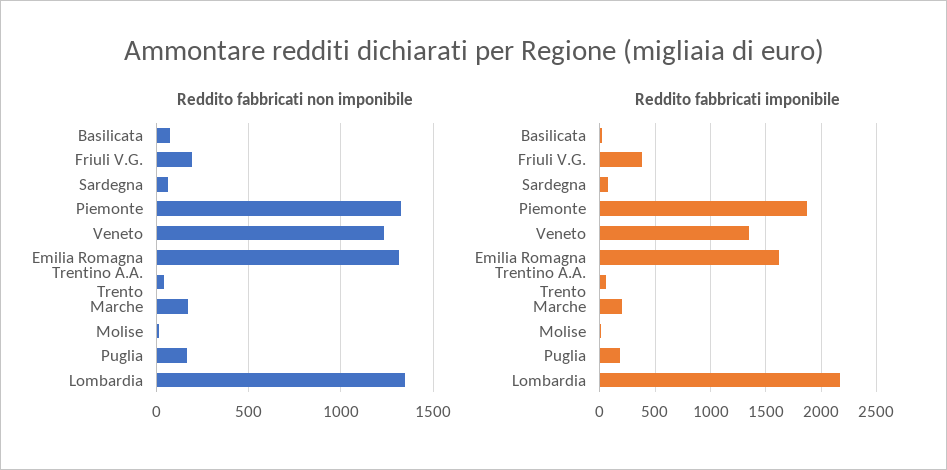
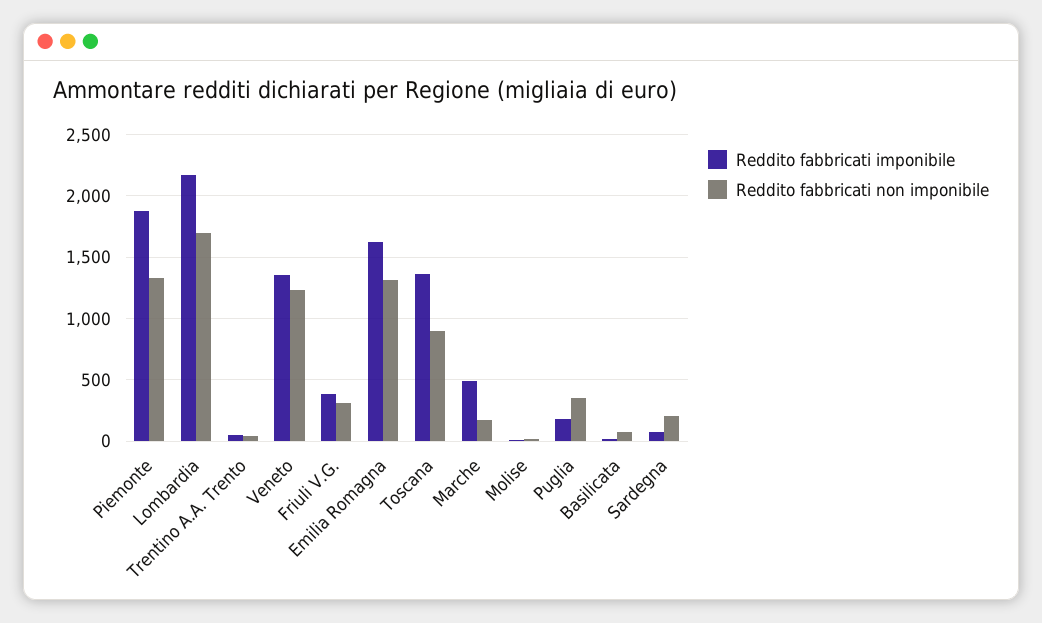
  {
    "Reddito fabbricati non imponibile": {
      "Basilicata": 50,
-     "Friuli V.G.": 200,
+     "Friuli V.G.": 300,
-     "Sardegna": 50,
+     "Sardegna": 200,
      "Piemonte": 1350,
      "Veneto": 1250,
      "Emilia Romagna": 1300,
      "Trentino A.A. Trento": 50,
      "Marche": 150,
      "Molise": 0,
-     "Puglia": 150,
+     "Puglia": 350,
-     "Lombardia": 1350
+     "Lombardia": 1700,
+     "Toscana": 900
    },
    "Reddito fabbricati imponibile": {
      "Basilicata": 0,
      "Friuli V.G.": 400,
      "Sardegna": 50,
      "Piemonte": 1900,
      "Veneto": 1350,
      "Emilia Romagna": 1600,
      "Trentino A.A. Trento": 50,
-     "Marche": 200,
+     "Marche": 500,
      "Molise": 0,
      "Puglia": 200,
-     "Lombardia": 2150
+     "Lombardia": 2150,
+     "Toscana": 1350
    }
  }

